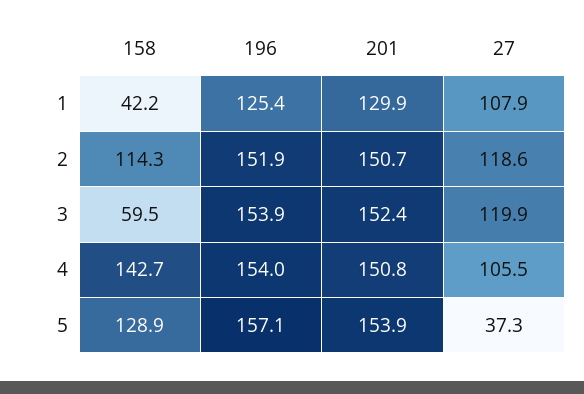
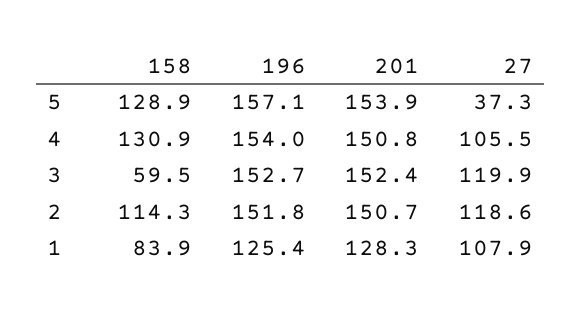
  {
    "158": {
-     "1": 42.2,
+     "1": 83.9,
      "2": 114.3,
      "3": 59.5,
-     "4": 142.7,
+     "4": 130.9,
      "5": 128.9
    },
    "196": {
      "1": 125.4,
-     "2": 151.9,
+     "2": 151.8,
-     "3": 153.9,
+     "3": 152.7,
      "4": 154,
      "5": 157.1
    },
    "201": {
-     "1": 129.9,
+     "1": 128.3,
      "2": 150.7,
      "3": 152.4,
      "4": 150.8,
      "5": 153.9
    },
    "27": {
      "1": 107.9,
      "2": 118.6,
      "3": 119.9,
      "4": 105.5,
      "5": 37.3
    }
  }

